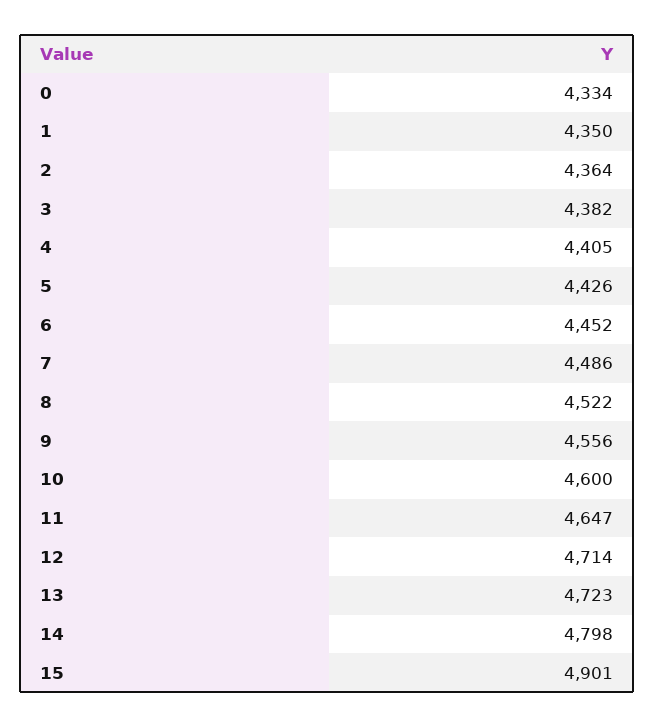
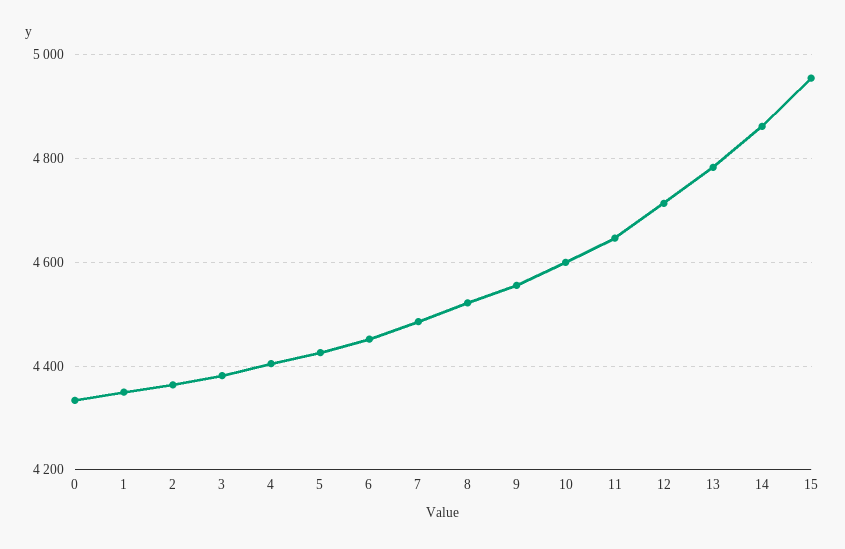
  {
    "0": 4334,
    "1": 4350,
    "2": 4364,
    "3": 4382,
    "4": 4405,
    "5": 4426,
    "6": 4452,
    "7": 4486,
    "8": 4522,
    "9": 4556,
    "10": 4600,
    "11": 4647,
    "12": 4714,
-   "13": 4723,
+   "13": 4780,
-   "14": 4798,
+   "14": 4860,
-   "15": 4901
+   "15": 4960
  }

